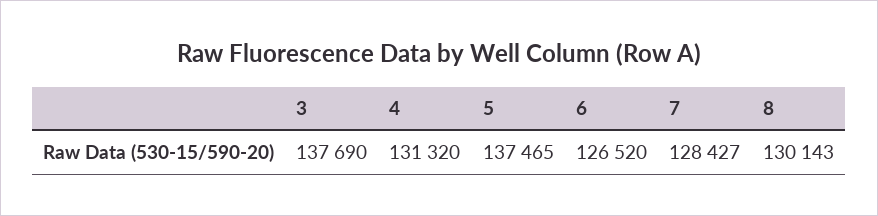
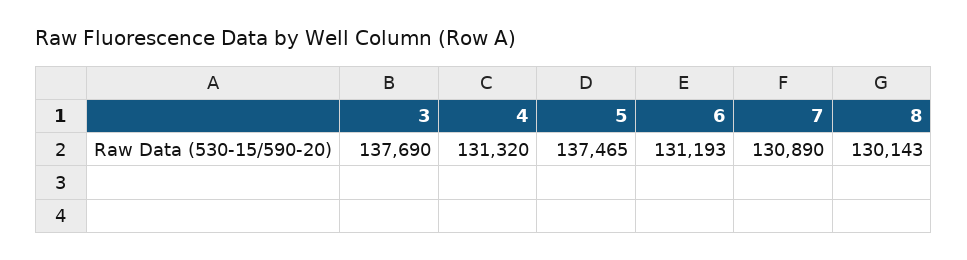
  {
    "3": 137690,
    "4": 131320,
    "5": 137465,
-   "6": 126520,
+   "6": 131193,
-   "7": 128427,
+   "7": 130890,
    "8": 130143
  }

